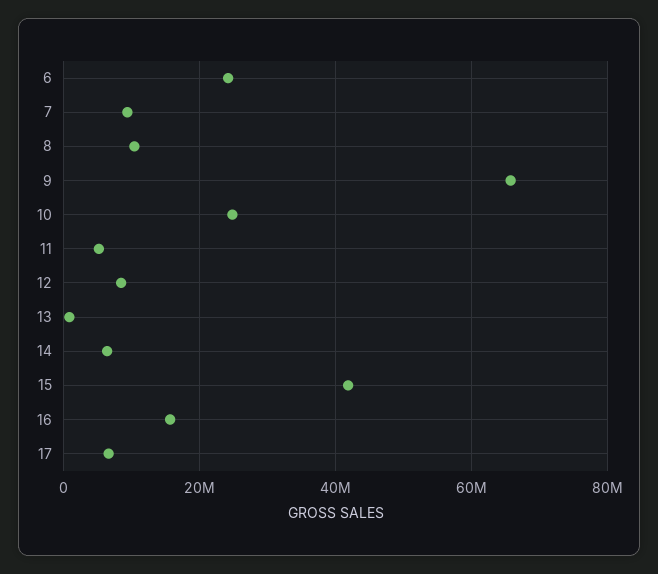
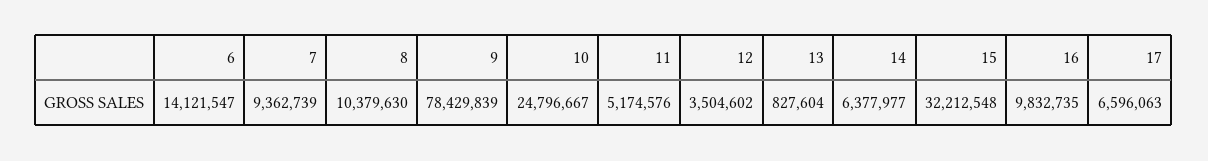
  {
-   "6": 24000000,
+   "6": 14121547,
    "7": 9362739,
    "8": 10379630,
-   "9": 66000000,
+   "9": 78429839,
    "10": 24796667,
    "11": 5174576,
-   "12": 8000000,
+   "12": 3504602,
    "13": 827604,
    "14": 6377977,
-   "15": 42000000,
+   "15": 32212548,
-   "16": 16000000,
+   "16": 9832735,
    "17": 6596063
  }

